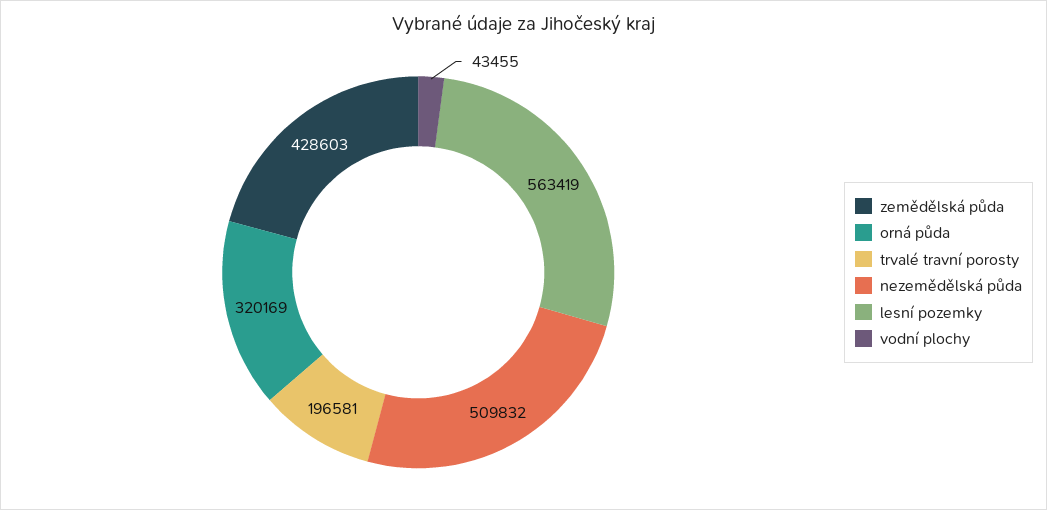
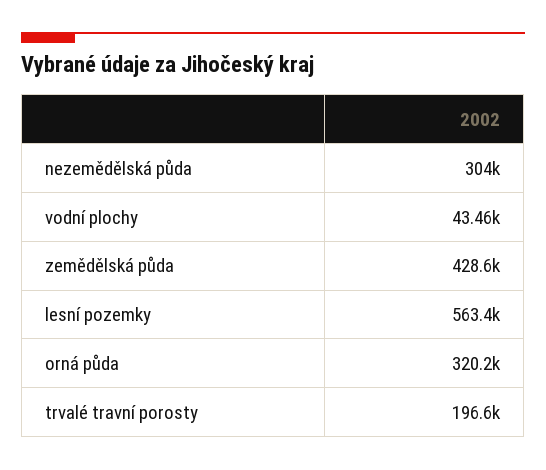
  {
    "zemědělská půda": 428603,
    "orná půda": 320169,
    "trvalé travní porosty": 196581,
-   "nezemědělská půda": 509832,
+   "nezemědělská půda": 304000,
    "lesní pozemky": 563419,
    "vodní plochy": 43455
  }

